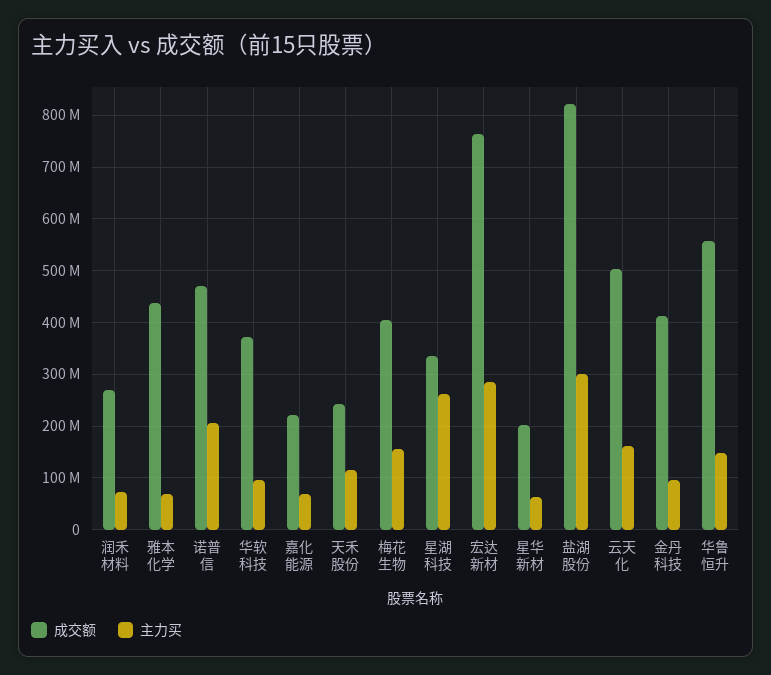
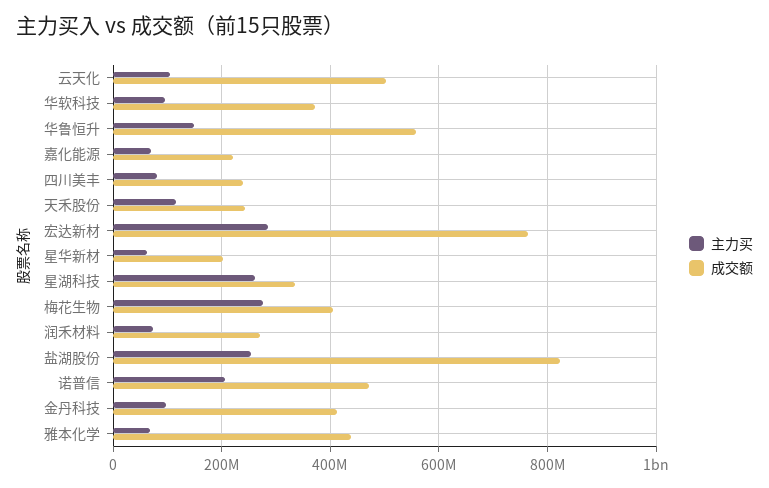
  {
    "成交额": {
      "润禾材料": 280000000,
      "雅本化学": 440000000,
      "诺普信": 480000000,
      "华软科技": 380000000,
      "嘉化能源": 220000000,
      "天禾股份": 240000000,
      "梅花生物": 400000000,
      "星湖科技": 340000000,
      "宏达新材": 760000000,
      "星华新材": 200000000,
      "盐湖股份": 820000000,
      "云天化": 500000000,
      "金丹科技": 420000000,
-     "华鲁恒升": 560000000
+     "华鲁恒升": 560000000,
+     "四川美丰": 240000000
    },
    "主力买": {
      "润禾材料": 80000000,
      "雅本化学": 60000000,
      "诺普信": 200000000,
      "华软科技": 100000000,
      "嘉化能源": 60000000,
      "天禾股份": 120000000,
-     "梅花生物": 160000000,
+     "梅花生物": 280000000,
      "星湖科技": 260000000,
      "宏达新材": 280000000,
      "星华新材": 60000000,
-     "盐湖股份": 300000000,
+     "盐湖股份": 260000000,
-     "云天化": 160000000,
+     "云天化": 100000000,
      "金丹科技": 100000000,
-     "华鲁恒升": 140000000
+     "华鲁恒升": 140000000,
+     "四川美丰": 80000000
    }
  }

